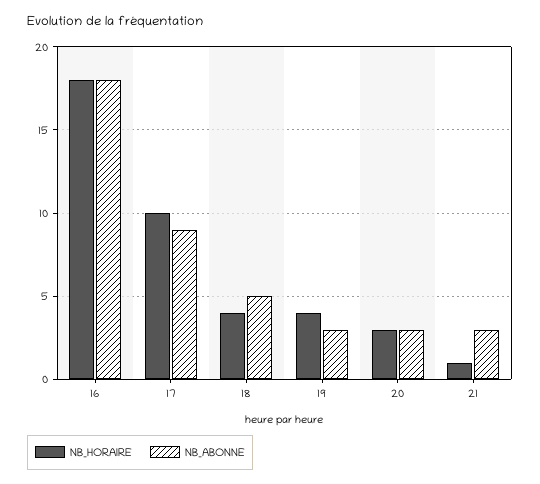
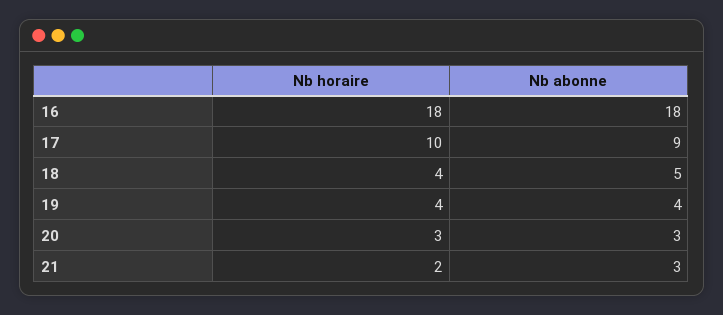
  {
    "NB_HORAIRE": {
      "16": 18,
      "17": 10,
      "18": 4,
      "19": 4,
      "20": 3,
-     "21": 1
+     "21": 2
    },
    "NB_ABONNE": {
      "16": 18,
      "17": 9,
      "18": 5,
-     "19": 3,
+     "19": 4,
      "20": 3,
      "21": 3
    }
  }

